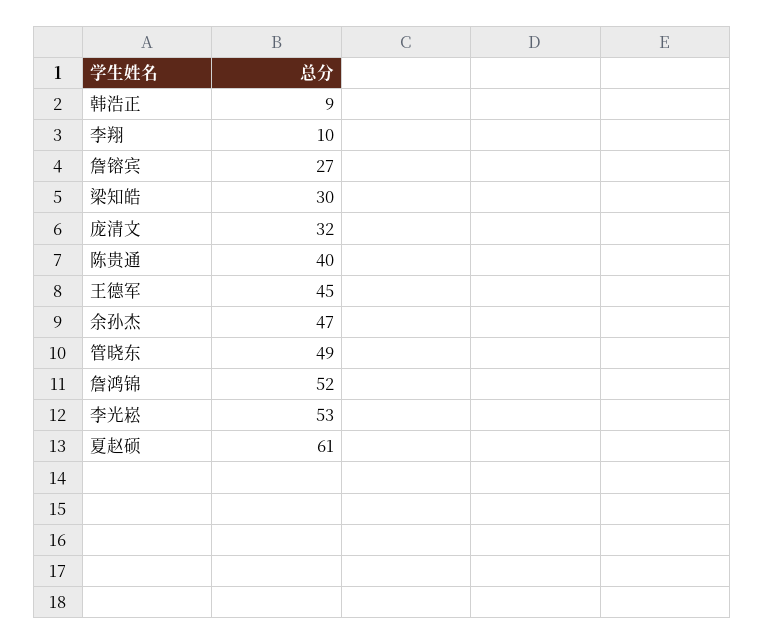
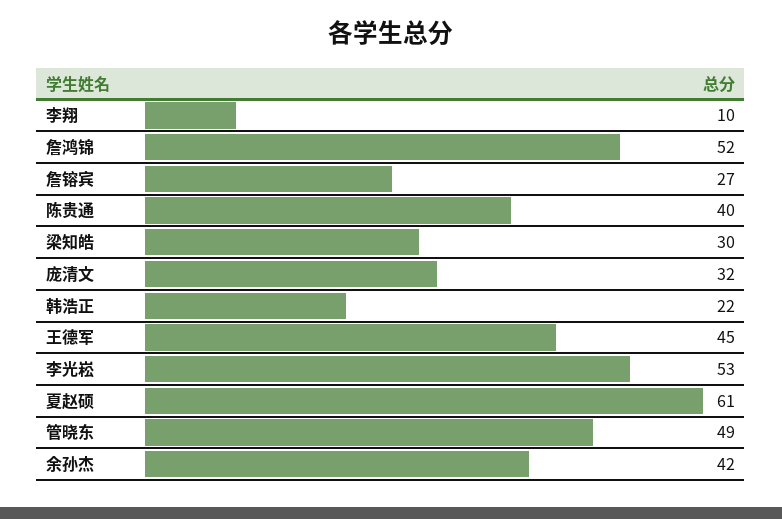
  {
-   "韩浩正": 9,
+   "韩浩正": 22,
    "李翔": 10,
    "詹镕宾": 27,
    "梁知皓": 30,
    "庞清文": 32,
    "陈贵通": 40,
    "王德军": 45,
-   "余孙杰": 47,
+   "余孙杰": 42,
    "管晓东": 49,
    "詹鸿锦": 52,
    "李光崧": 53,
    "夏赵硕": 61
  }

